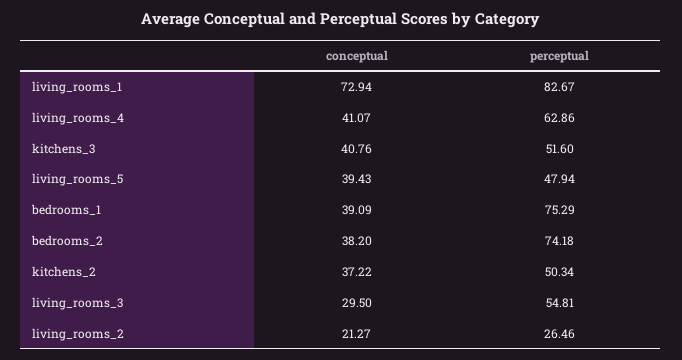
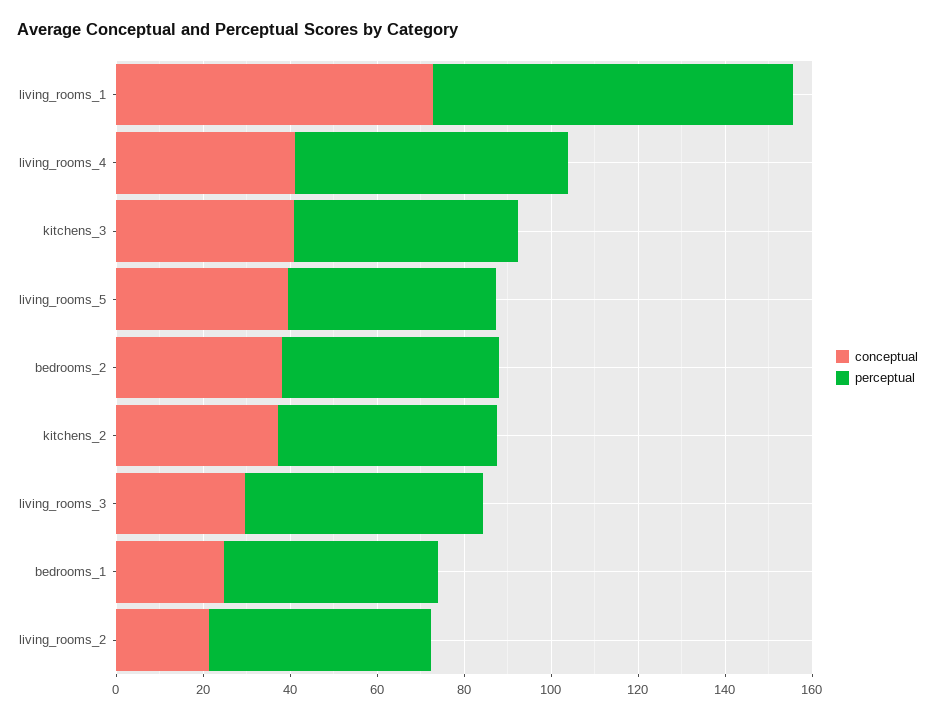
  {
    "conceptual": {
      "living_rooms_1": 72.94,
      "living_rooms_4": 41.07,
      "kitchens_3": 40.76,
      "living_rooms_5": 39.43,
-     "bedrooms_1": 39.09,
+     "bedrooms_1": 25,
      "bedrooms_2": 38.2,
      "kitchens_2": 37.22,
      "living_rooms_3": 29.5,
      "living_rooms_2": 21.27
    },
    "perceptual": {
      "living_rooms_1": 82.67,
      "living_rooms_4": 62.86,
      "kitchens_3": 51.6,
      "living_rooms_5": 47.94,
-     "bedrooms_1": 75.29,
+     "bedrooms_1": 50,
-     "bedrooms_2": 74.18,
+     "bedrooms_2": 50,
      "kitchens_2": 50.34,
      "living_rooms_3": 54.81,
-     "living_rooms_2": 26.46
+     "living_rooms_2": 50
    }
  }

